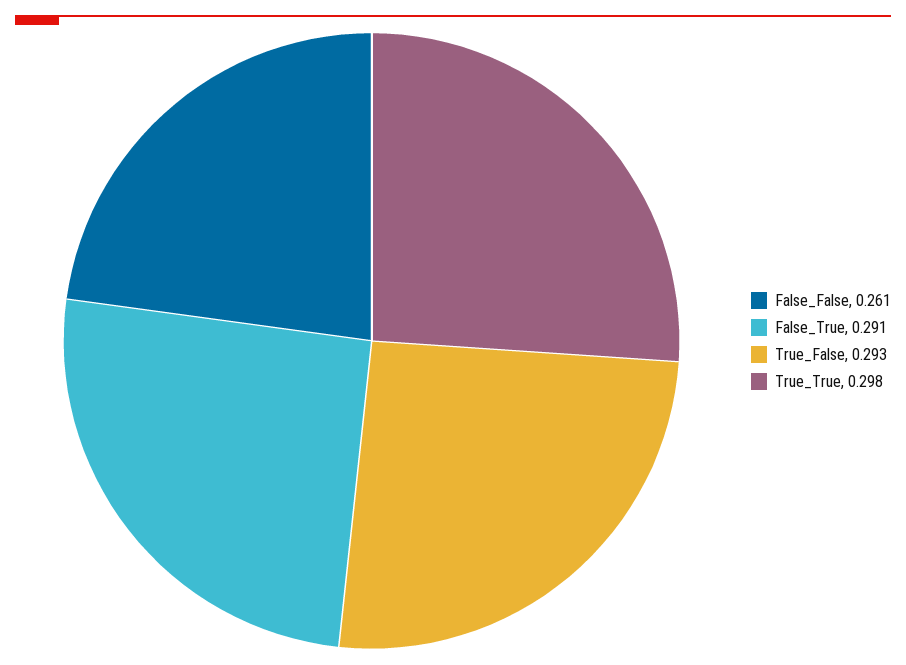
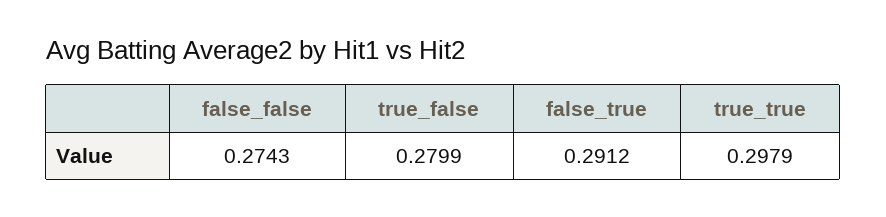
  {
-   "False_False": 0.261,
+   "False_False": 0.2743,
    "False_True": 0.2912,
-   "True_False": 0.293,
+   "True_False": 0.2799,
    "True_True": 0.2979
  }

